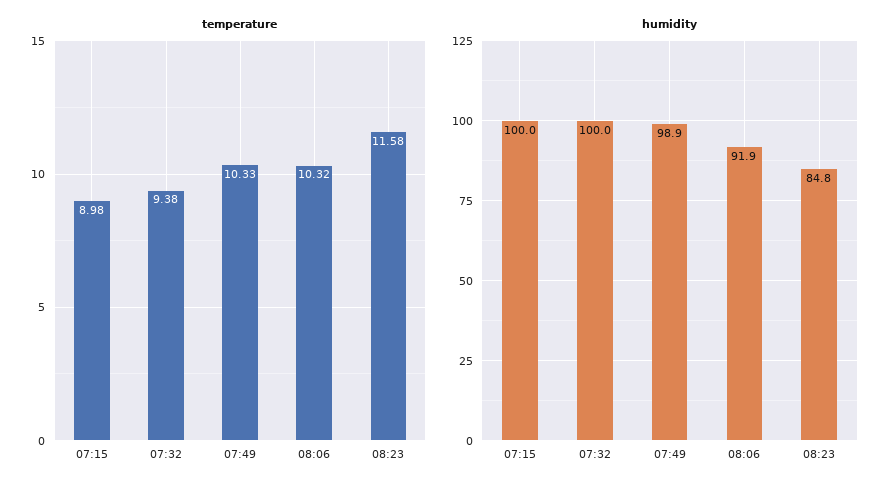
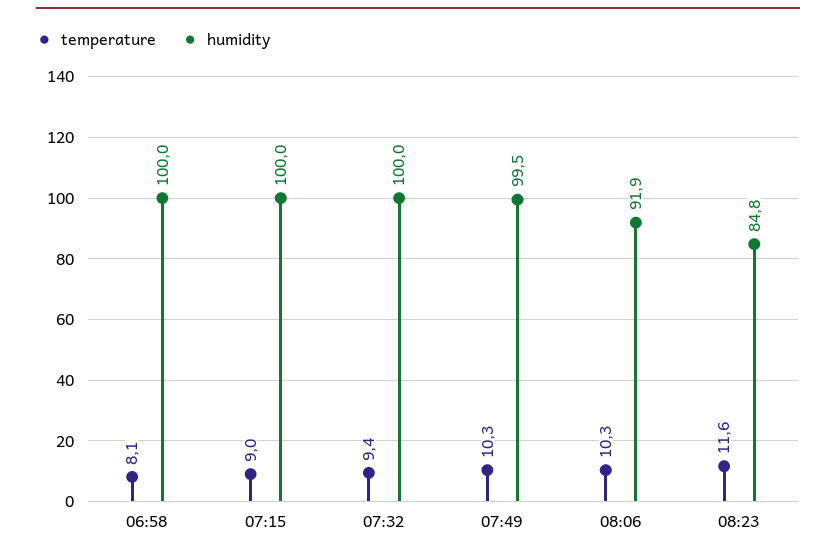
  {
    "temperature": {
      "07:15": 8.98,
      "07:32": 9.38,
      "07:49": 10.33,
      "08:06": 10.32,
-     "08:23": 11.58
+     "08:23": 11.58,
+     "06:58": 8.1
    },
    "humidity": {
      "07:15": 100,
      "07:32": 100,
-     "07:49": 98.9,
+     "07:49": 99.5,
      "08:06": 91.9,
-     "08:23": 84.8
+     "08:23": 84.8,
+     "06:58": 100
    }
  }

